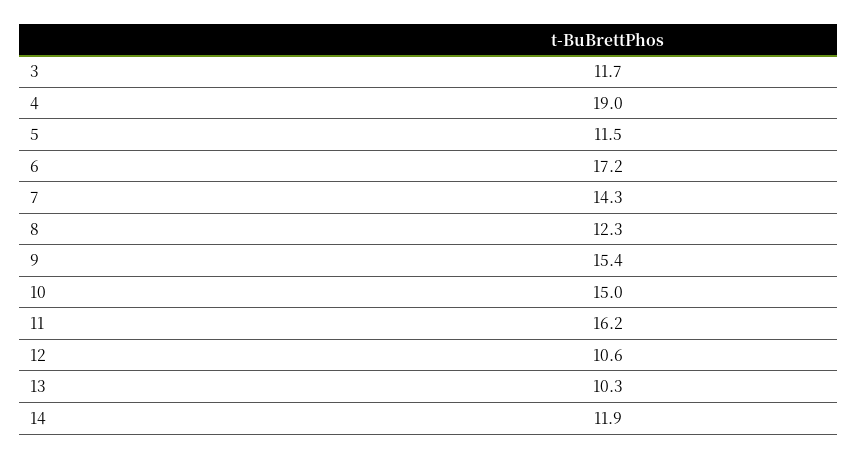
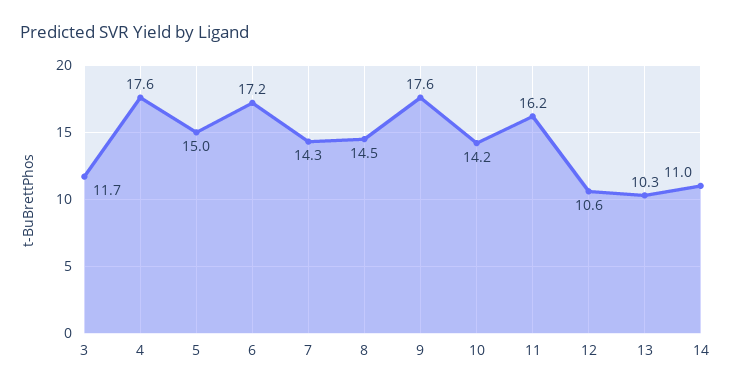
  {
    "3": 11.7,
-   "4": 19,
+   "4": 17.6,
-   "5": 11.5,
+   "5": 15,
    "6": 17.2,
    "7": 14.3,
-   "8": 12.3,
+   "8": 14.5,
-   "9": 15.4,
+   "9": 17.6,
-   "10": 15,
+   "10": 14.2,
    "11": 16.2,
    "12": 10.6,
    "13": 10.3,
-   "14": 11.9
+   "14": 11
  }

